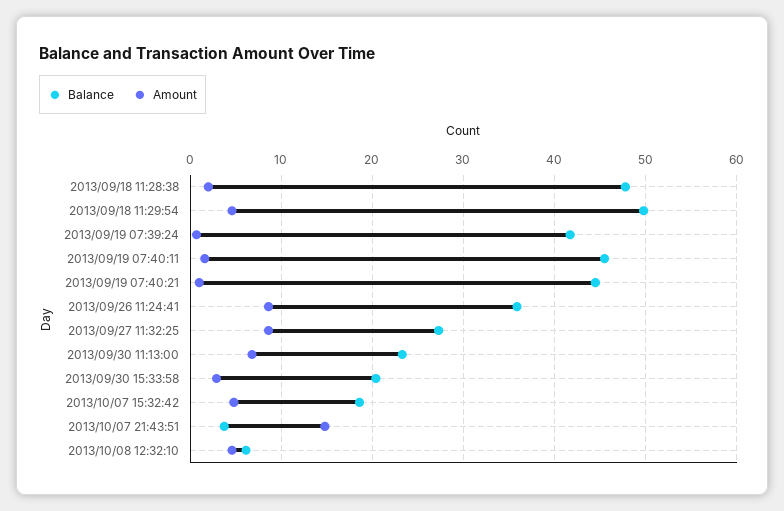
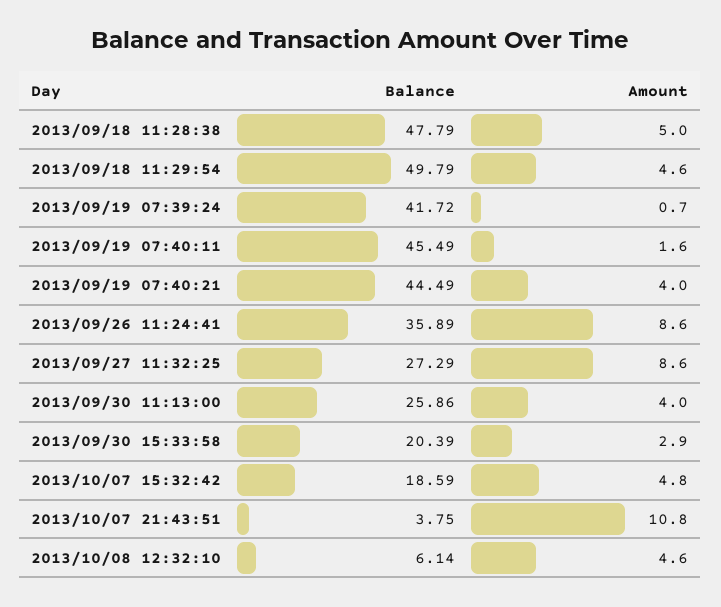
  {
    "Balance": {
      "2013/09/18 11:28:38": 47.79,
      "2013/09/18 11:29:54": 49.79,
      "2013/09/19 07:39:24": 41.72,
      "2013/09/19 07:40:11": 45.49,
      "2013/09/19 07:40:21": 44.49,
      "2013/09/26 11:24:41": 35.89,
      "2013/09/27 11:32:25": 27.29,
-     "2013/09/30 11:13:00": 23,
+     "2013/09/30 11:13:00": 25.86,
      "2013/09/30 15:33:58": 20.39,
      "2013/10/07 15:32:42": 18.59,
      "2013/10/07 21:43:51": 3.75,
      "2013/10/08 12:32:10": 6.14
    },
    "Amount": {
-     "2013/09/18 11:28:38": 2,
+     "2013/09/18 11:28:38": 5,
      "2013/09/18 11:29:54": 4.6,
      "2013/09/19 07:39:24": 0.7,
      "2013/09/19 07:40:11": 1.6,
-     "2013/09/19 07:40:21": 1,
+     "2013/09/19 07:40:21": 4,
      "2013/09/26 11:24:41": 8.6,
      "2013/09/27 11:32:25": 8.6,
-     "2013/09/30 11:13:00": 7,
+     "2013/09/30 11:13:00": 4,
      "2013/09/30 15:33:58": 2.9,
      "2013/10/07 15:32:42": 4.8,
-     "2013/10/07 21:43:51": 15,
+     "2013/10/07 21:43:51": 10.8,
      "2013/10/08 12:32:10": 4.6
    }
  }

